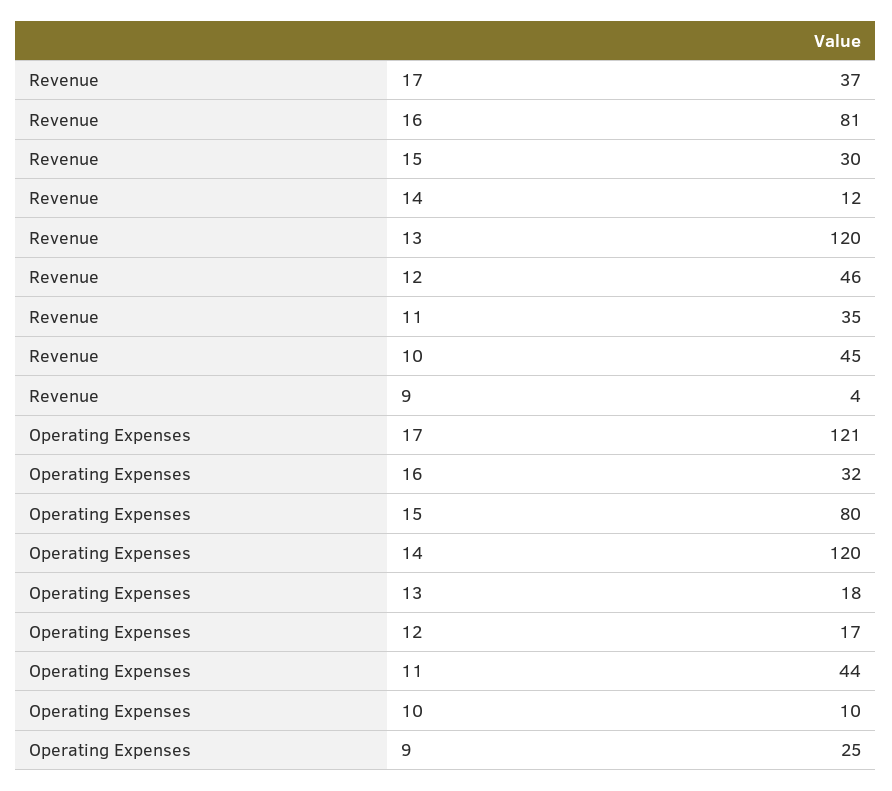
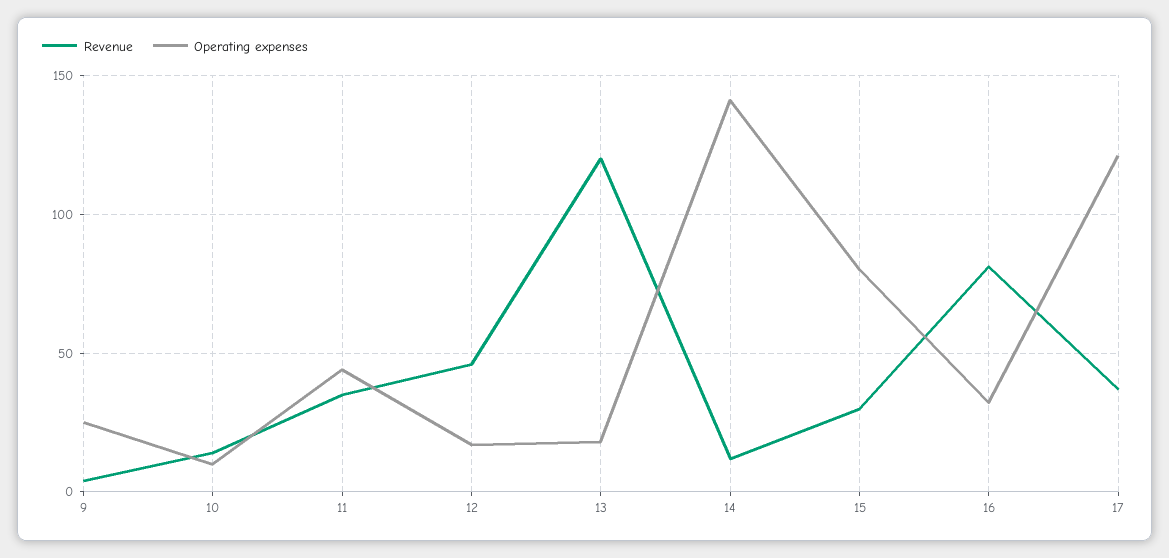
  {
    "Revenue": {
      "17": 37,
      "16": 81,
      "15": 30,
      "14": 12,
      "13": 120,
      "12": 46,
      "11": 35,
-     "10": 45,
+     "10": 15,
      "9": 4
    },
    "Operating Expenses": {
      "17": 121,
      "16": 32,
      "15": 80,
-     "14": 120,
+     "14": 140,
      "13": 18,
      "12": 17,
      "11": 44,
      "10": 10,
      "9": 25
    }
  }

